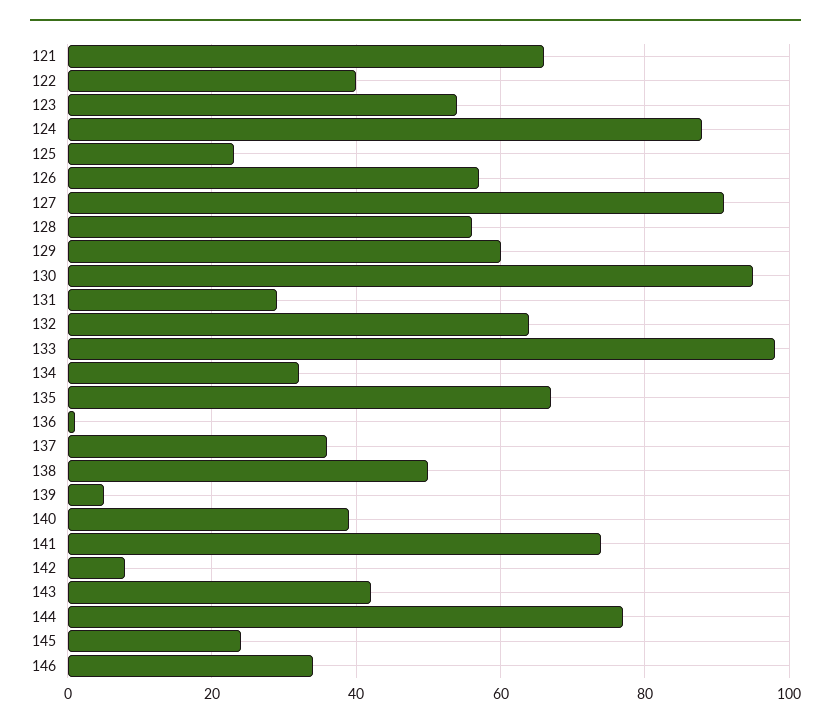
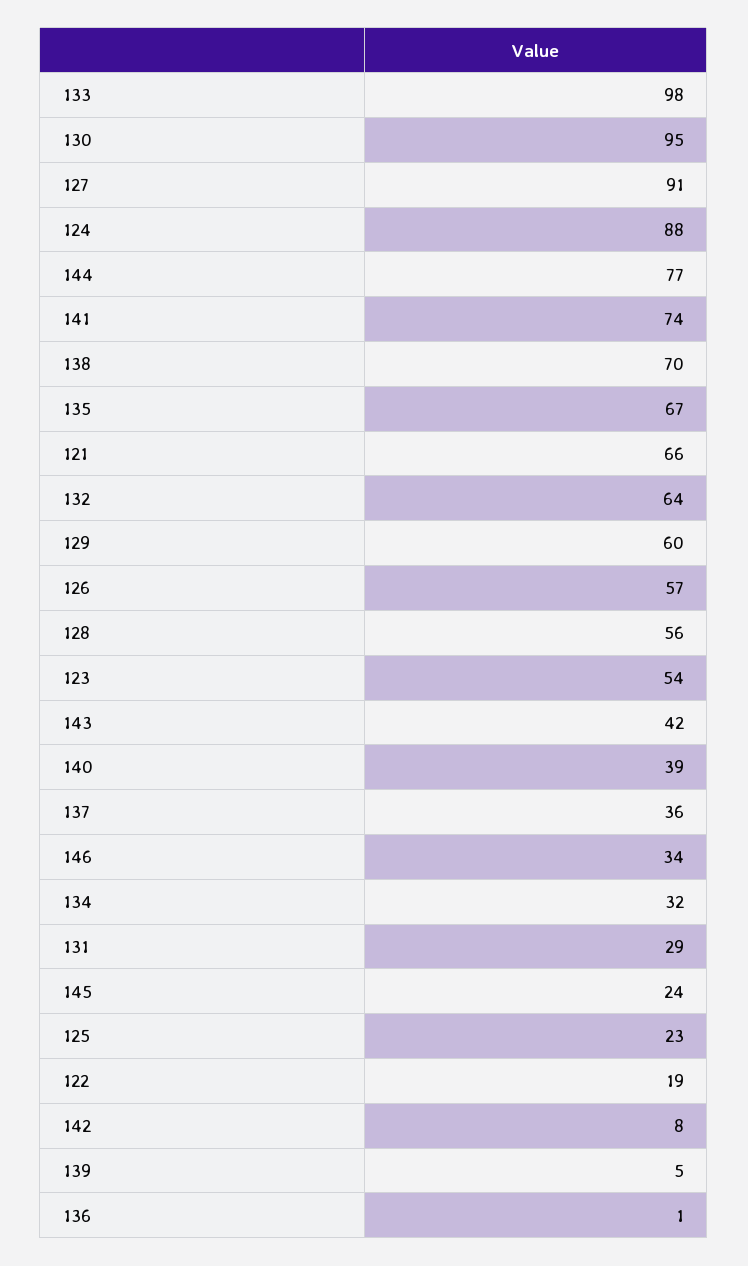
  {
    "121": 66,
-   "122": 40,
+   "122": 19,
    "123": 54,
    "124": 88,
    "125": 23,
    "126": 57,
    "127": 91,
    "128": 56,
    "129": 60,
    "130": 95,
    "131": 29,
    "132": 64,
    "133": 98,
    "134": 32,
    "135": 67,
    "136": 1,
    "137": 36,
-   "138": 50,
+   "138": 70,
    "139": 5,
    "140": 39,
    "141": 74,
    "142": 8,
    "143": 42,
    "144": 77,
    "145": 24,
    "146": 34
  }

